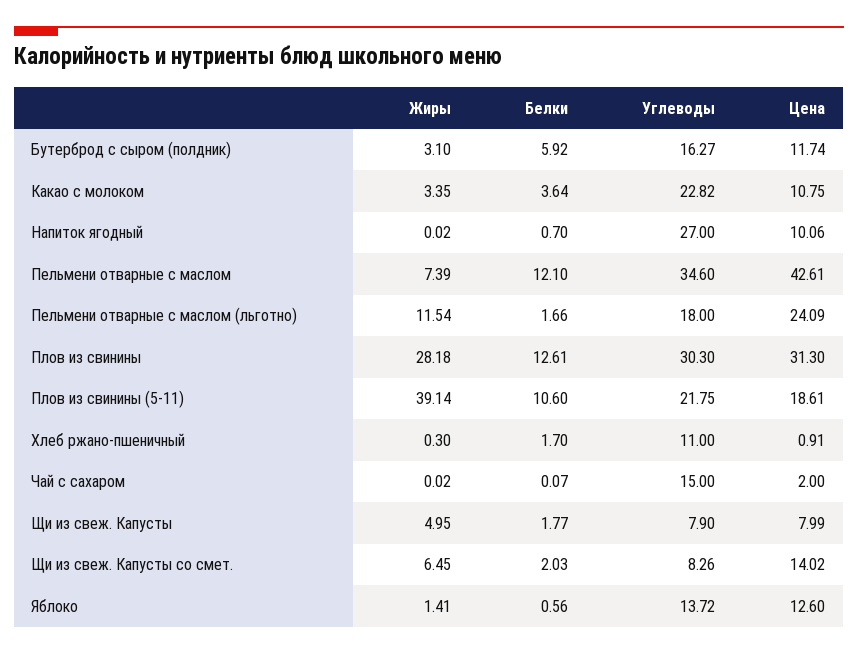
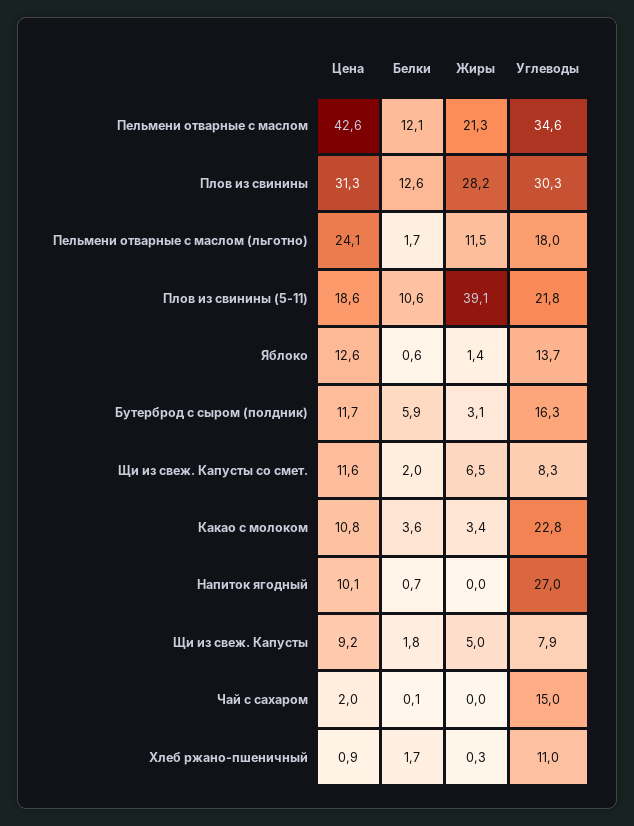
  {
    "Жиры": {
      "Бутерброд с сыром (полдник)": 3.1,
      "Какао с молоком": 3.35,
      "Напиток ягодный": 0.02,
-     "Пельмени отварные с маслом": 7.39,
+     "Пельмени отварные с маслом": 21.3,
      "Пельмени отварные с маслом (льготно)": 11.54,
      "Плов из свинины": 28.18,
      "Плов из свинины (5-11)": 39.14,
      "Хлеб ржано-пшеничный": 0.3,
      "Чай с сахаром": 0.02,
      "Щи из свеж. Капусты": 4.95,
      "Щи из свеж. Капусты со смет.": 6.45,
      "Яблоко": 1.41
    },
    "Белки": {
      "Бутерброд с сыром (полдник)": 5.92,
      "Какао с молоком": 3.64,
      "Напиток ягодный": 0.7,
      "Пельмени отварные с маслом": 12.1,
      "Пельмени отварные с маслом (льготно)": 1.66,
      "Плов из свинины": 12.61,
      "Плов из свинины (5-11)": 10.6,
      "Хлеб ржано-пшеничный": 1.7,
      "Чай с сахаром": 0.07,
      "Щи из свеж. Капусты": 1.77,
      "Щи из свеж. Капусты со смет.": 2.03,
      "Яблоко": 0.56
    },
    "Углеводы": {
      "Бутерброд с сыром (полдник)": 16.27,
      "Какао с молоком": 22.82,
      "Напиток ягодный": 27,
      "Пельмени отварные с маслом": 34.6,
      "Пельмени отварные с маслом (льготно)": 18,
      "Плов из свинины": 30.3,
      "Плов из свинины (5-11)": 21.75,
      "Хлеб ржано-пшеничный": 11,
      "Чай с сахаром": 15,
      "Щи из свеж. Капусты": 7.9,
      "Щи из свеж. Капусты со смет.": 8.26,
      "Яблоко": 13.72
    },
    "Цена": {
      "Бутерброд с сыром (полдник)": 11.74,
      "Какао с молоком": 10.75,
      "Напиток ягодный": 10.06,
      "Пельмени отварные с маслом": 42.61,
      "Пельмени отварные с маслом (льготно)": 24.09,
      "Плов из свинины": 31.3,
      "Плов из свинины (5-11)": 18.61,
      "Хлеб ржано-пшеничный": 0.91,
      "Чай с сахаром": 2,
-     "Щи из свеж. Капусты": 7.99,
+     "Щи из свеж. Капусты": 9.2,
-     "Щи из свеж. Капусты со смет.": 14.02,
+     "Щи из свеж. Капусты со смет.": 11.6,
      "Яблоко": 12.6
    }
  }

